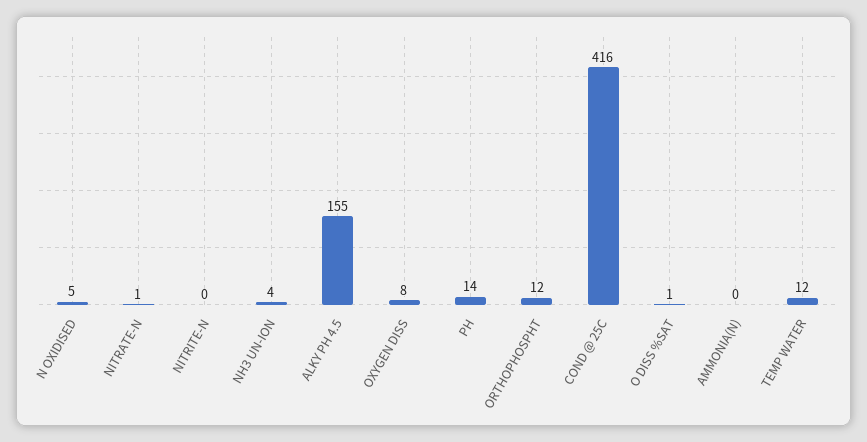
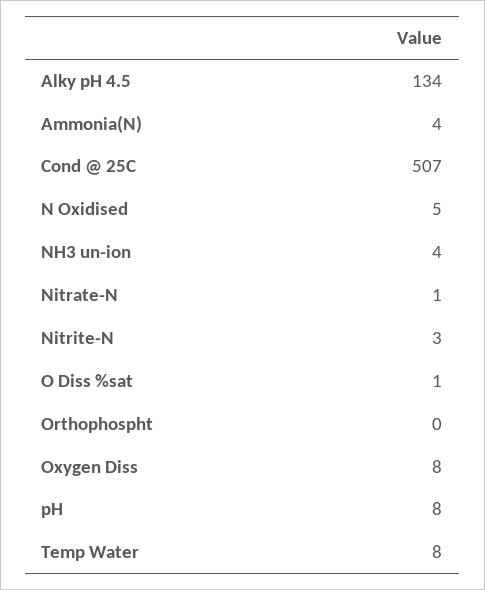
  {
    "N OXIDISED": 5,
    "NITRATE-N": 1,
-   "NITRITE-N": 0,
+   "NITRITE-N": 3,
    "NH3 UN-ION": 4,
-   "ALKY PH 4.5": 155,
+   "ALKY PH 4.5": 134,
    "OXYGEN DISS": 8,
-   "PH": 14,
+   "PH": 8,
-   "ORTHOPHOSPHT": 12,
+   "ORTHOPHOSPHT": 0,
-   "COND @ 25C": 416,
+   "COND @ 25C": 507,
    "O DISS %SAT": 1,
-   "AMMONIA(N)": 0,
+   "AMMONIA(N)": 4,
-   "TEMP WATER": 12
+   "TEMP WATER": 8
  }

